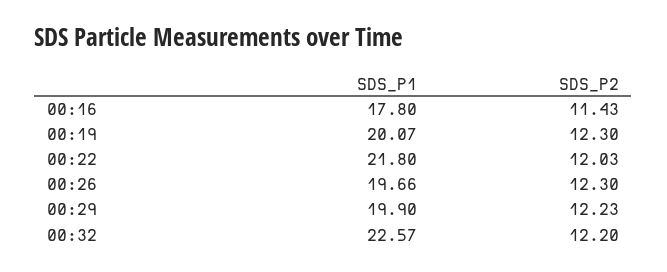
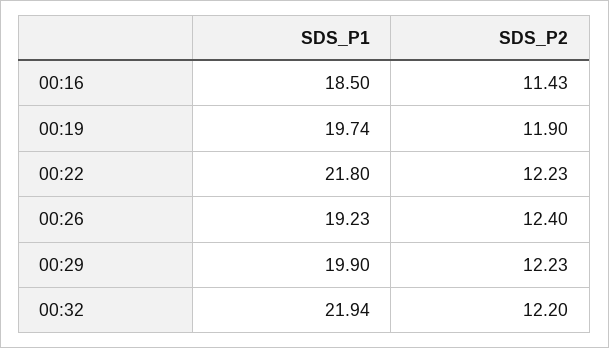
  {
    "SDS_P1": {
-     "00:16": 17.8,
+     "00:16": 18.5,
-     "00:19": 20.07,
+     "00:19": 19.74,
      "00:22": 21.8,
-     "00:26": 19.66,
+     "00:26": 19.23,
      "00:29": 19.9,
-     "00:32": 22.57
+     "00:32": 21.94
    },
    "SDS_P2": {
      "00:16": 11.43,
-     "00:19": 12.3,
+     "00:19": 11.9,
-     "00:22": 12.03,
+     "00:22": 12.23,
-     "00:26": 12.3,
+     "00:26": 12.4,
      "00:29": 12.23,
      "00:32": 12.2
    }
  }

